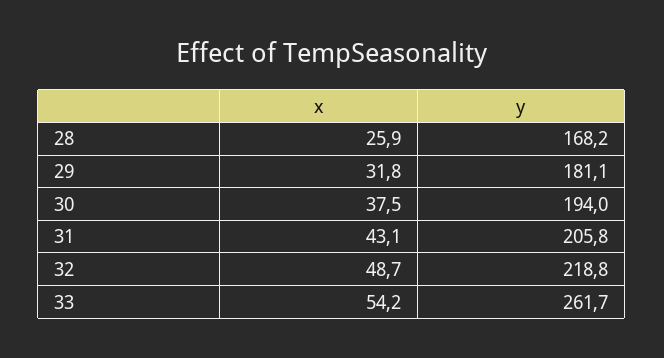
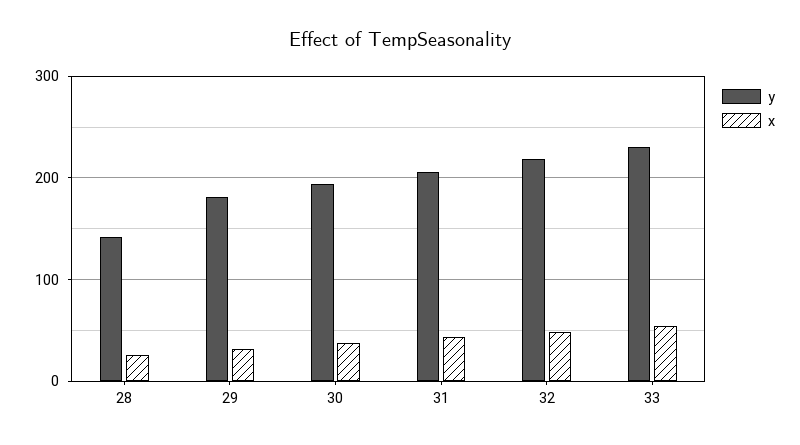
  {
    "x": {
      "28": 25.9,
      "29": 31.8,
      "30": 37.5,
      "31": 43.1,
      "32": 48.7,
      "33": 54.2
    },
    "y": {
-     "28": 168.2,
+     "28": 140,
      "29": 181.1,
      "30": 194,
      "31": 205.8,
      "32": 218.8,
-     "33": 261.7
+     "33": 230
    }
  }

